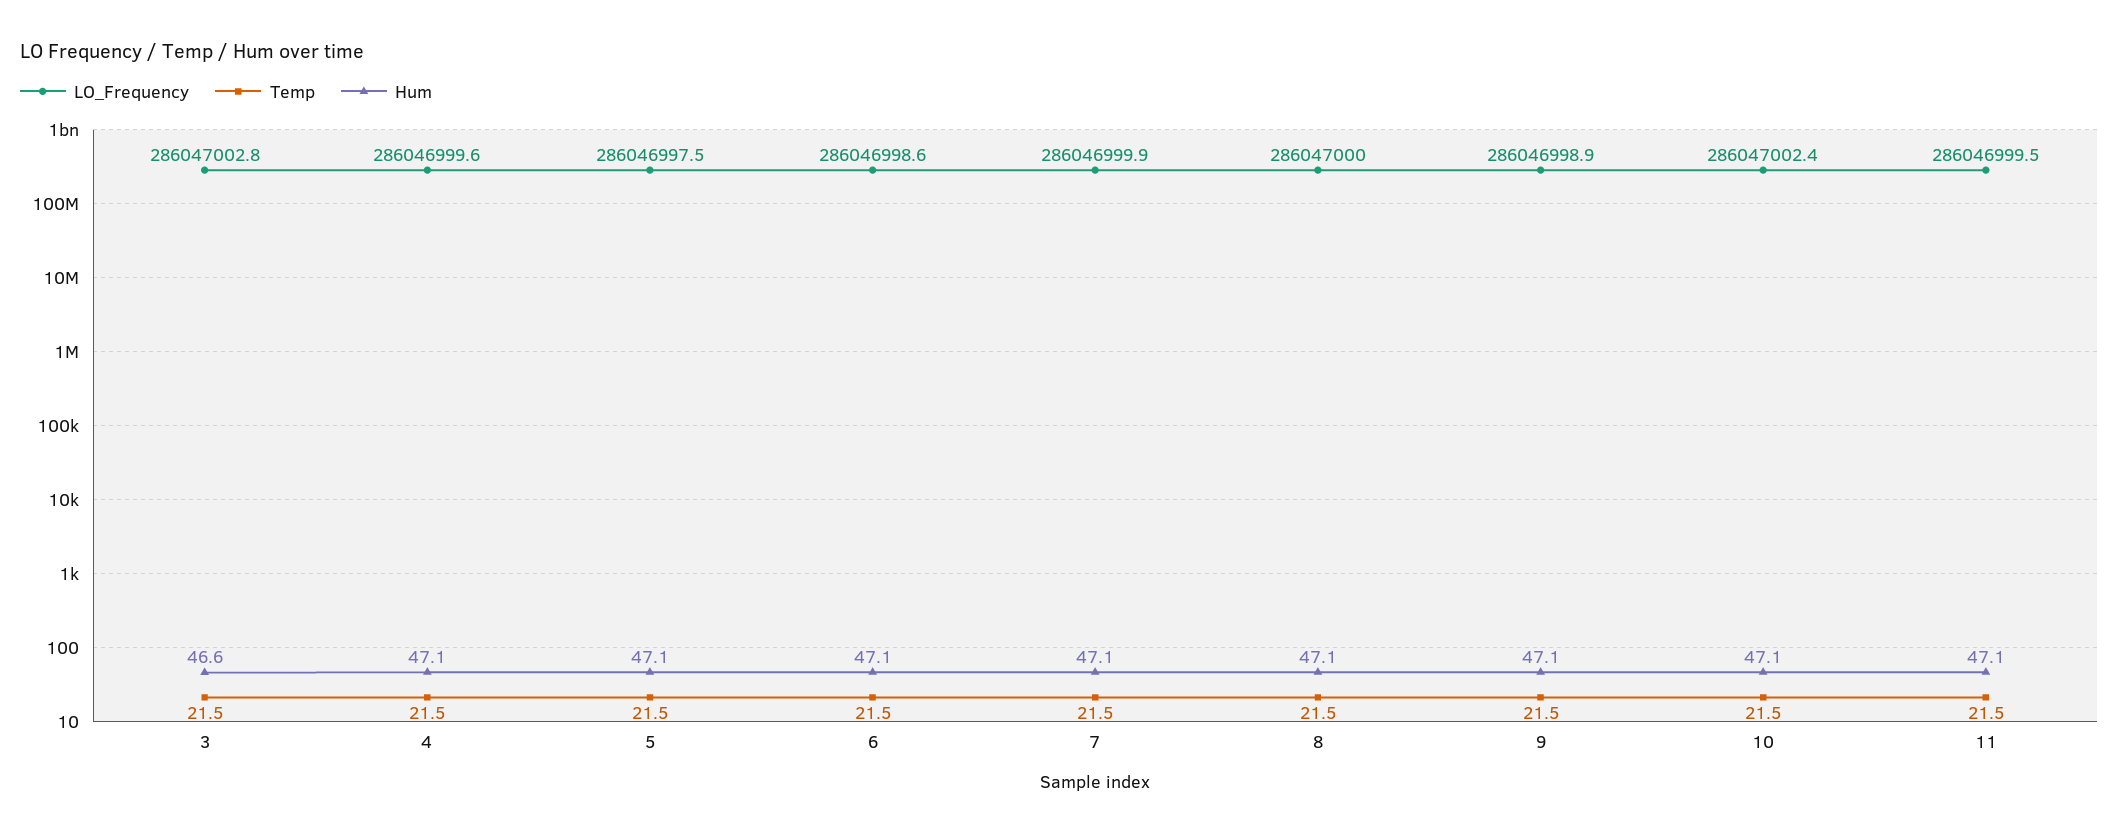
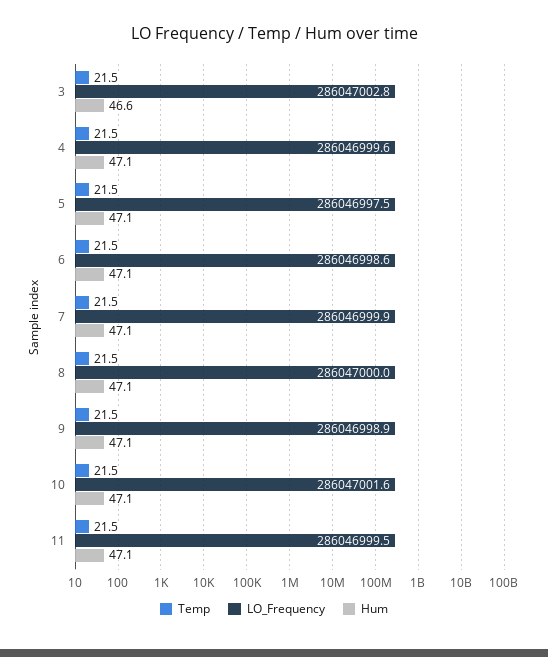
  {
    "LO_Frequency": {
      "3": 286047002.8,
      "4": 286046999.6,
      "5": 286046997.5,
      "6": 286046998.6,
      "7": 286046999.9,
      "8": 286047000,
      "9": 286046998.9,
-     "10": 286047002.4,
+     "10": 286047001.6,
      "11": 286046999.5
    },
    "Temp": {
      "3": 21.5,
      "4": 21.5,
      "5": 21.5,
      "6": 21.5,
      "7": 21.5,
      "8": 21.5,
      "9": 21.5,
      "10": 21.5,
      "11": 21.5
    },
    "Hum": {
      "3": 46.6,
      "4": 47.1,
      "5": 47.1,
      "6": 47.1,
      "7": 47.1,
      "8": 47.1,
      "9": 47.1,
      "10": 47.1,
      "11": 47.1
    }
  }

